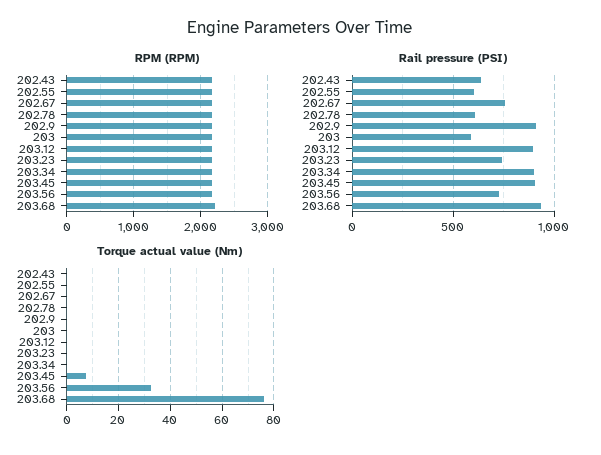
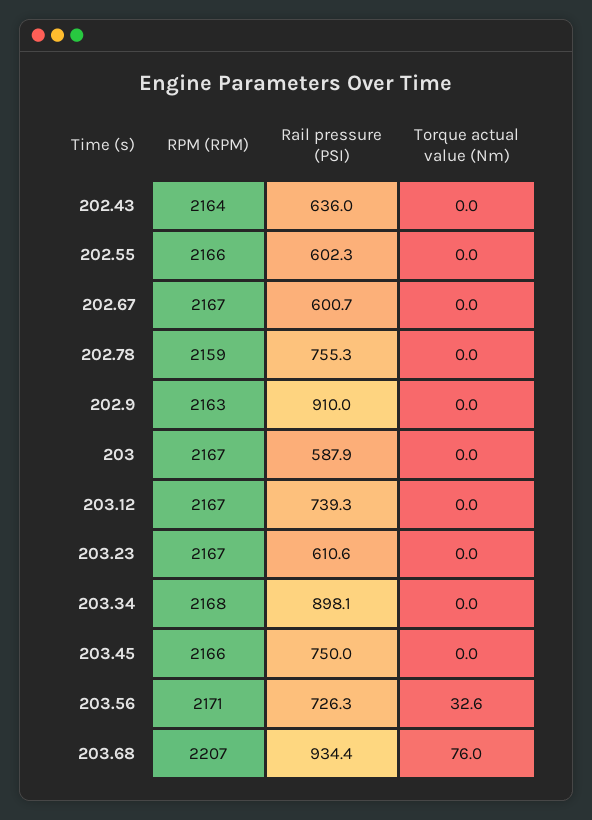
  {
    "RPM (RPM)": {
      "202.43": 2164,
      "202.55": 2166,
      "202.67": 2167,
      "202.78": 2159,
      "202.9": 2163,
      "203": 2167,
      "203.12": 2167,
      "203.23": 2167,
      "203.34": 2168,
      "203.45": 2166,
      "203.56": 2171,
      "203.68": 2207
    },
    "Rail pressure (PSI)": {
      "202.43": 636,
      "202.55": 602.3,
-     "202.67": 750,
+     "202.67": 600.7,
-     "202.78": 600,
+     "202.78": 755.3,
      "202.9": 910,
      "203": 587.9,
-     "203.12": 900,
+     "203.12": 739.3,
-     "203.23": 750,
+     "203.23": 610.6,
      "203.34": 898.1,
-     "203.45": 900,
+     "203.45": 750,
      "203.56": 726.3,
      "203.68": 934.4
    },
    "Torque actual value (Nm)": {
      "202.43": 0,
      "202.55": 0,
      "202.67": 0,
      "202.78": 0,
      "202.9": 0,
      "203": 0,
      "203.12": 0,
      "203.23": 0,
      "203.34": 0,
-     "203.45": 7.5,
+     "203.45": 0,
      "203.56": 32.6,
      "203.68": 76
    }
  }

